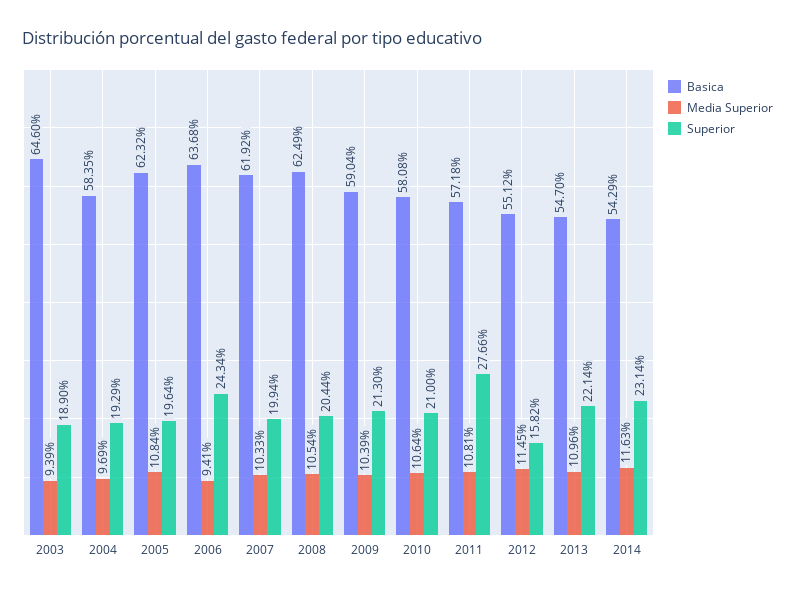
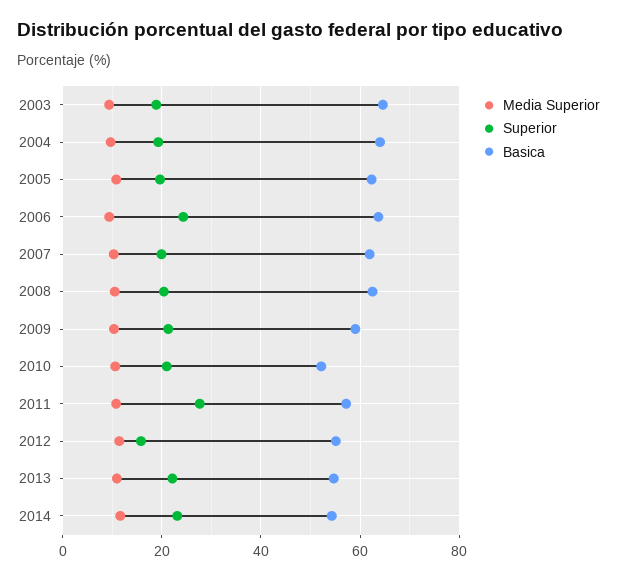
  {
    "Basica": {
      "2003": 64.6,
-     "2004": 58.35,
+     "2004": 64,
      "2005": 62.32,
      "2006": 63.68,
      "2007": 61.92,
      "2008": 62.49,
      "2009": 59.04,
-     "2010": 58.08,
+     "2010": 52,
      "2011": 57.18,
      "2012": 55.12,
      "2013": 54.7,
      "2014": 54.29
    },
    "Media Superior": {
      "2003": 9.39,
      "2004": 9.69,
      "2005": 10.84,
      "2006": 9.41,
      "2007": 10.33,
      "2008": 10.54,
      "2009": 10.39,
      "2010": 10.64,
      "2011": 10.81,
      "2012": 11.45,
      "2013": 10.96,
      "2014": 11.63
    },
    "Superior": {
      "2003": 18.9,
      "2004": 19.29,
      "2005": 19.64,
      "2006": 24.34,
      "2007": 19.94,
      "2008": 20.44,
      "2009": 21.3,
      "2010": 21,
      "2011": 27.66,
      "2012": 15.82,
      "2013": 22.14,
      "2014": 23.14
    }
  }

